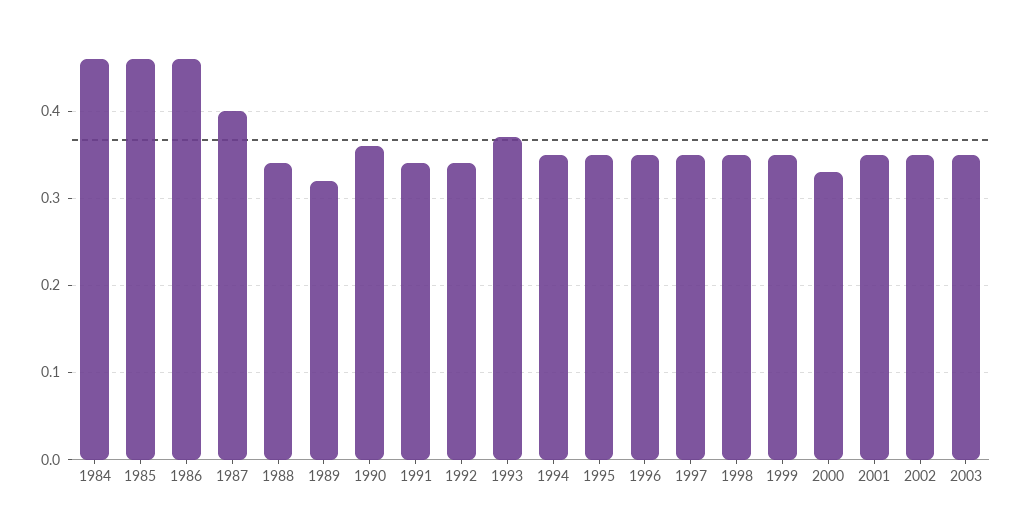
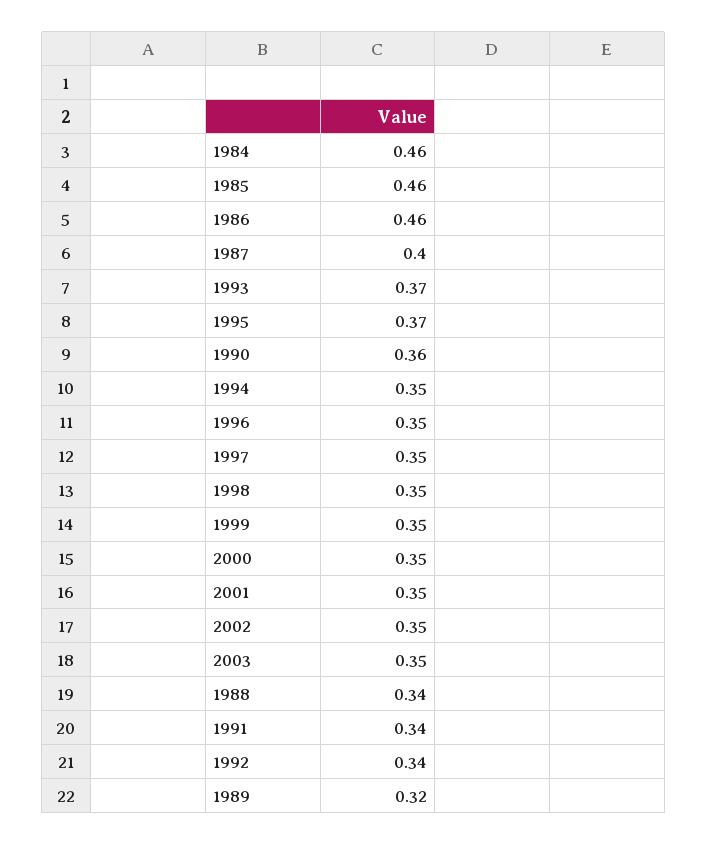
  {
    "1984": 0.46,
    "1985": 0.46,
    "1986": 0.46,
    "1987": 0.4,
    "1988": 0.34,
    "1989": 0.32,
    "1990": 0.36,
    "1991": 0.34,
    "1992": 0.34,
    "1993": 0.37,
    "1994": 0.35,
-   "1995": 0.35,
+   "1995": 0.37,
    "1996": 0.35,
    "1997": 0.35,
    "1998": 0.35,
    "1999": 0.35,
-   "2000": 0.33,
+   "2000": 0.35,
    "2001": 0.35,
    "2002": 0.35,
    "2003": 0.35
  }

